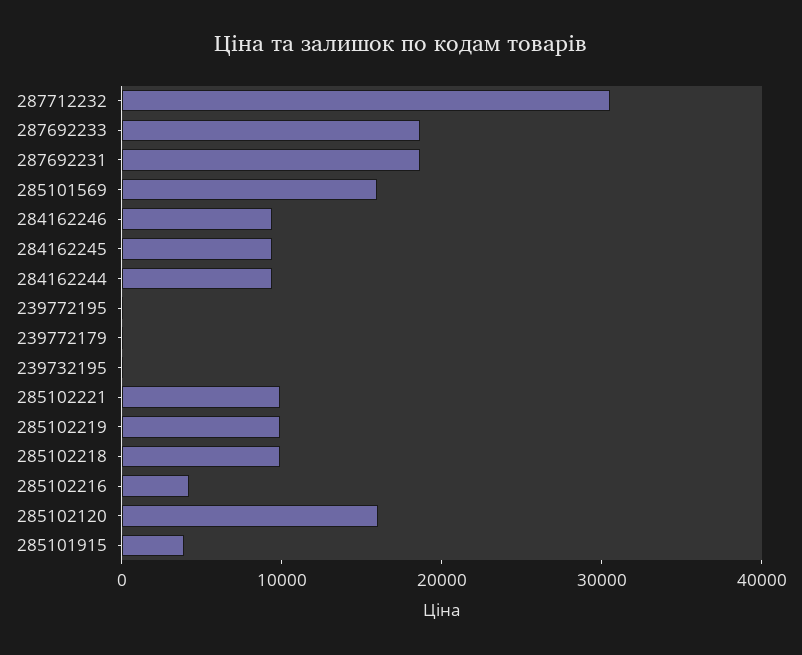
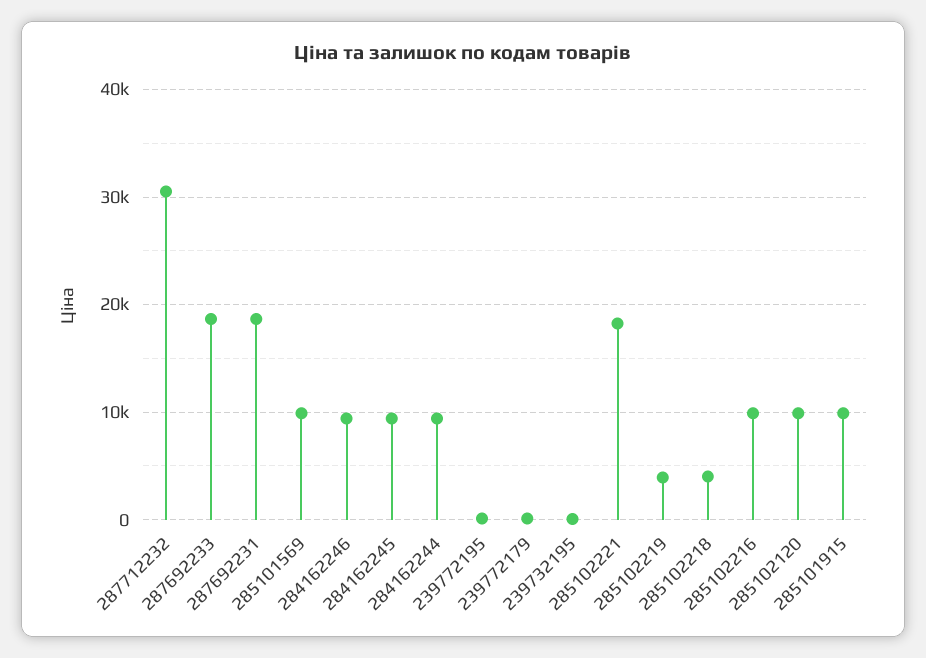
  {
    "287712232": 31000,
    "287692233": 19000,
    "287692231": 19000,
-   "285101569": 16000,
+   "285101569": 10000,
    "284162246": 9000,
    "284162245": 9000,
    "284162244": 9000,
    "239772195": 0,
    "239772179": 0,
    "239732195": 0,
-   "285102221": 10000,
+   "285102221": 18000,
-   "285102219": 10000,
+   "285102219": 4000,
-   "285102218": 10000,
+   "285102218": 4000,
-   "285102216": 4000,
+   "285102216": 10000,
-   "285102120": 16000,
+   "285102120": 10000,
-   "285101915": 4000
+   "285101915": 10000
  }

